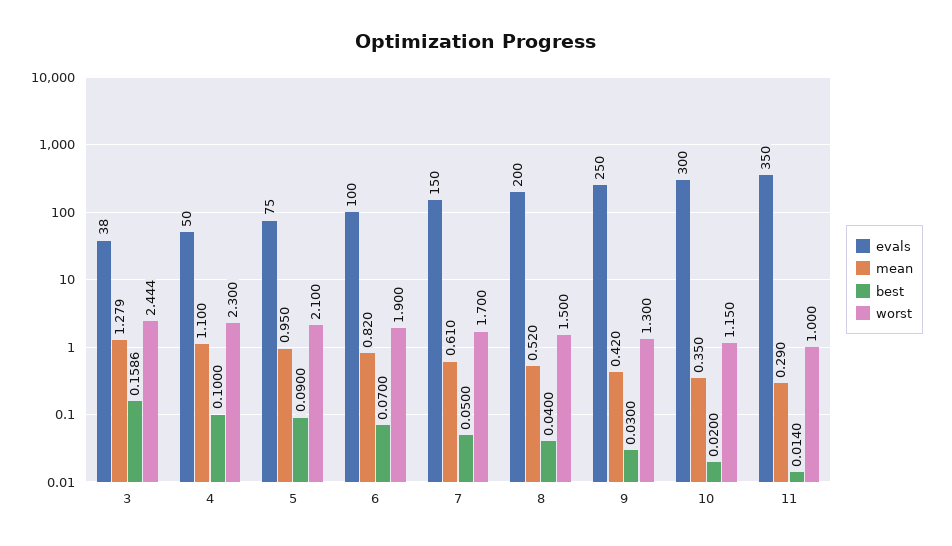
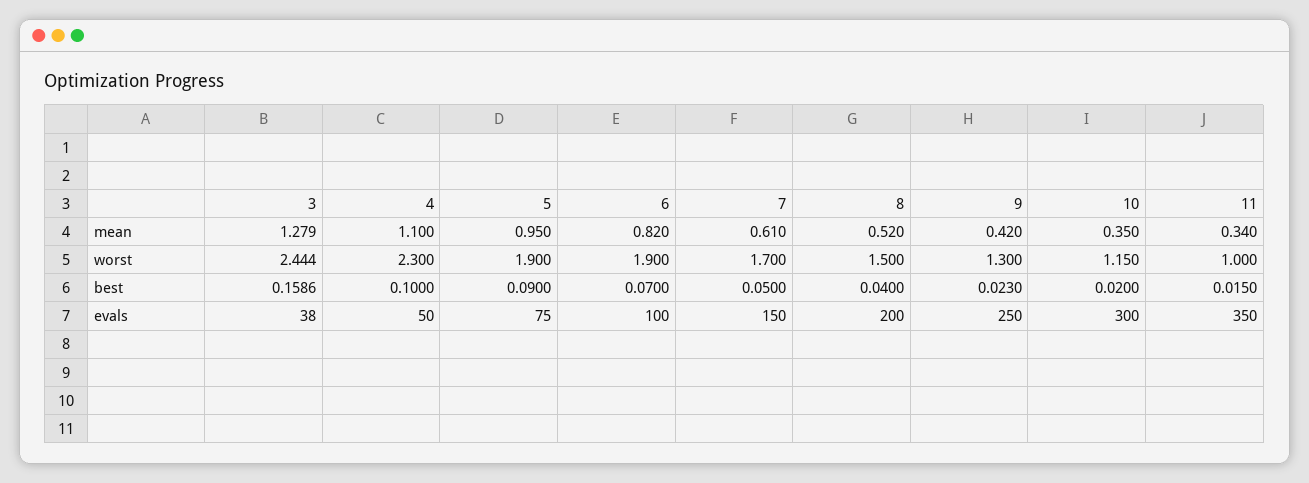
  {
    "evals": {
      "3": 38,
      "4": 50,
      "5": 75,
      "6": 100,
      "7": 150,
      "8": 200,
      "9": 250,
      "10": 300,
      "11": 350
    },
    "mean": {
      "3": 1.279,
      "4": 1.1,
      "5": 0.95,
      "6": 0.82,
      "7": 0.61,
      "8": 0.52,
      "9": 0.42,
      "10": 0.35,
-     "11": 0.29
+     "11": 0.34
    },
    "best": {
      "3": 0.1586,
      "4": 0.1,
      "5": 0.09,
      "6": 0.07,
      "7": 0.05,
      "8": 0.04,
-     "9": 0.03,
+     "9": 0.023,
      "10": 0.02,
-     "11": 0.014
+     "11": 0.015
    },
    "worst": {
      "3": 2.444,
      "4": 2.3,
-     "5": 2.1,
+     "5": 1.9,
      "6": 1.9,
      "7": 1.7,
      "8": 1.5,
      "9": 1.3,
      "10": 1.15,
      "11": 1
    }
  }

